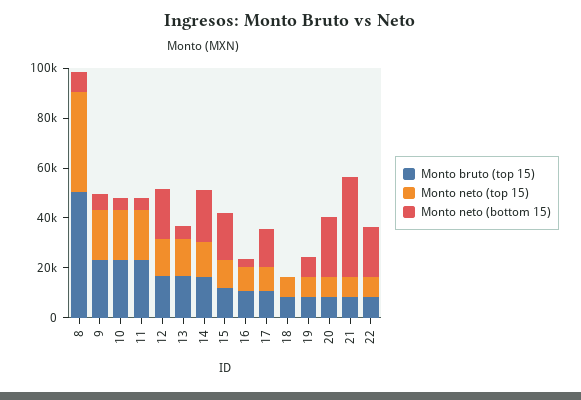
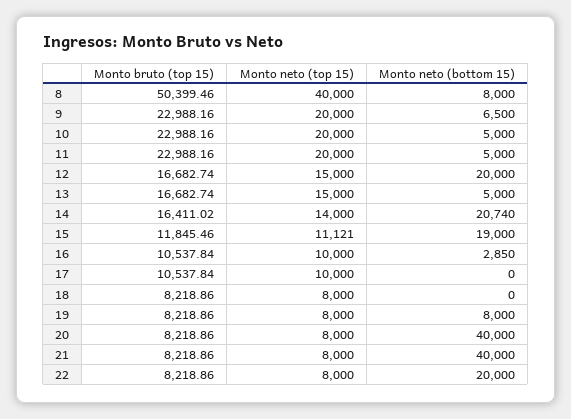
  {
    "Monto bruto (top 15)": {
      "8": 50399.46,
      "9": 22988.16,
      "10": 22988.16,
      "11": 22988.16,
      "12": 16682.74,
      "13": 16682.74,
      "14": 16411.02,
      "15": 11845.46,
      "16": 10537.84,
      "17": 10537.84,
      "18": 8218.86,
      "19": 8218.86,
      "20": 8218.86,
      "21": 8218.86,
      "22": 8218.86
    },
    "Monto neto (top 15)": {
      "8": 40000,
      "9": 20000,
      "10": 20000,
      "11": 20000,
      "12": 15000,
      "13": 15000,
      "14": 14000,
      "15": 11121,
      "16": 10000,
      "17": 10000,
      "18": 8000,
      "19": 8000,
      "20": 8000,
      "21": 8000,
      "22": 8000
    },
    "Monto neto (bottom 15)": {
      "8": 8000,
      "9": 6500,
      "10": 5000,
      "11": 5000,
      "12": 20000,
      "13": 5000,
      "14": 20740,
      "15": 19000,
      "16": 2850,
-     "17": 15000,
+     "17": 0,
      "18": 0,
      "19": 8000,
-     "20": 25000,
+     "20": 40000,
      "21": 40000,
      "22": 20000
    }
  }

